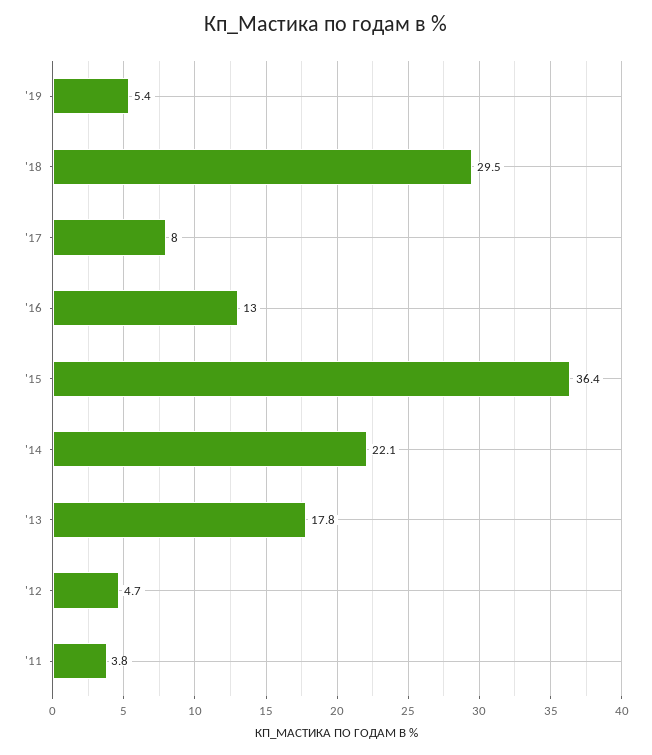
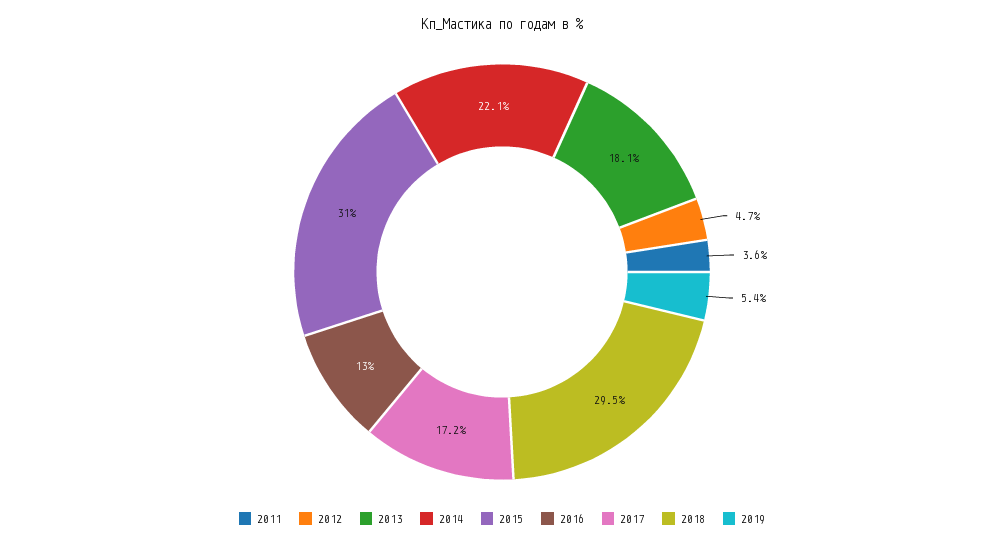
  {
    "'19": 5.4,
    "'18": 29.5,
-   "'17": 8,
+   "'17": 17.2,
    "'16": 13,
-   "'15": 36.4,
+   "'15": 31,
    "'14": 22.1,
-   "'13": 17.8,
+   "'13": 18.1,
    "'12": 4.7,
-   "'11": 3.8
+   "'11": 3.6
  }

